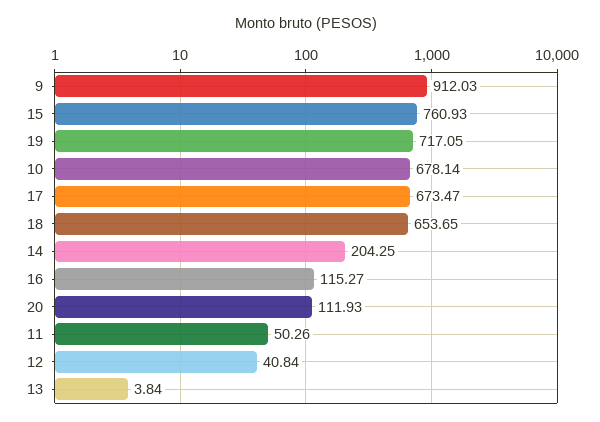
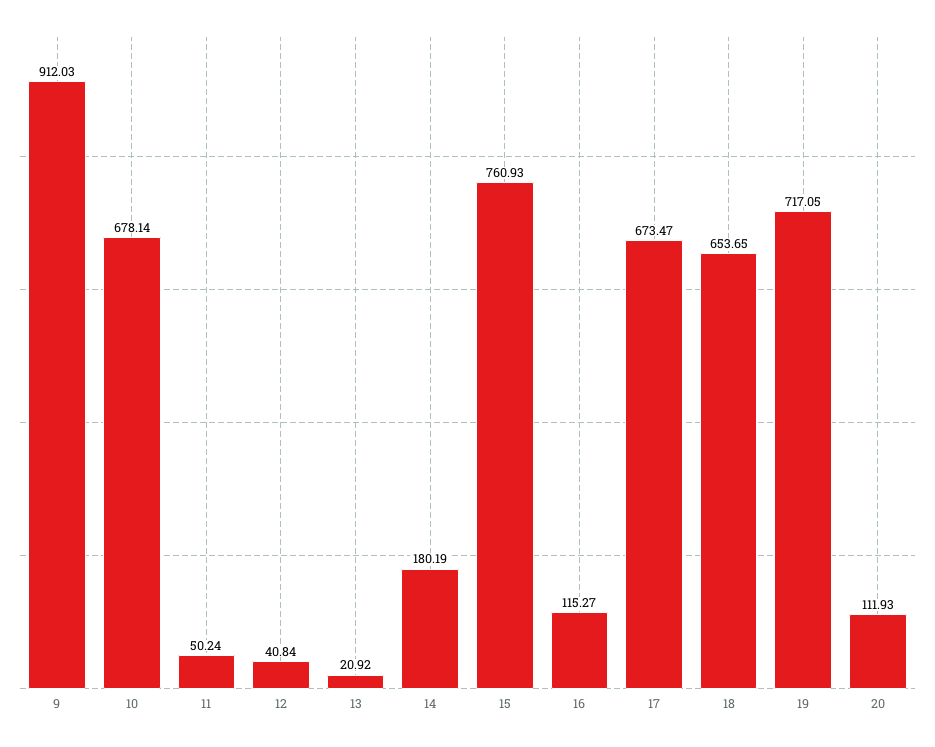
  {
    "9": 912.03,
    "15": 760.93,
    "19": 717.05,
    "10": 678.14,
    "17": 673.47,
    "18": 653.65,
-   "14": 204.25,
+   "14": 180.19,
    "16": 115.27,
    "20": 111.93,
-   "11": 50.26,
+   "11": 50.24,
    "12": 40.84,
-   "13": 3.84
+   "13": 20.92
  }

